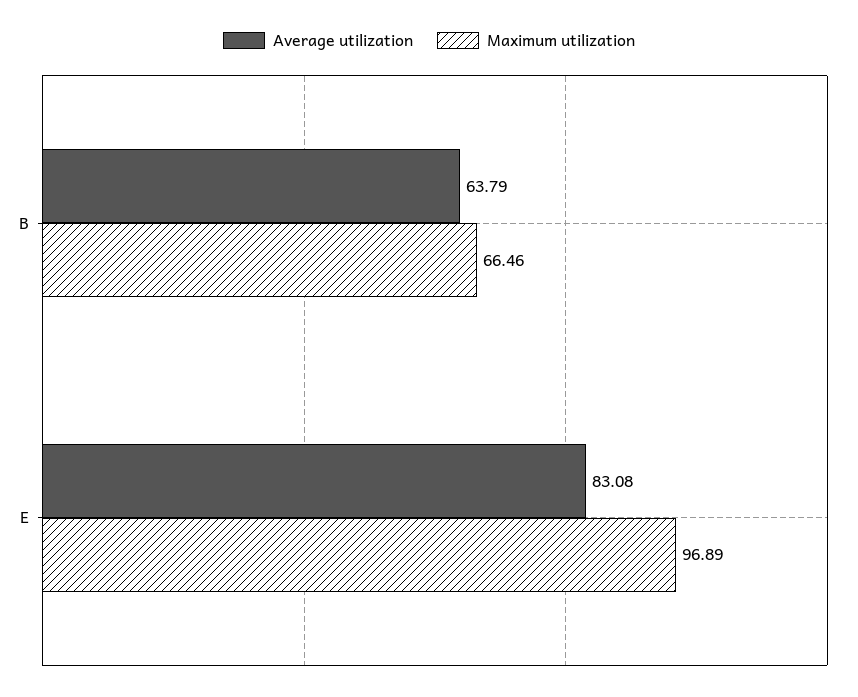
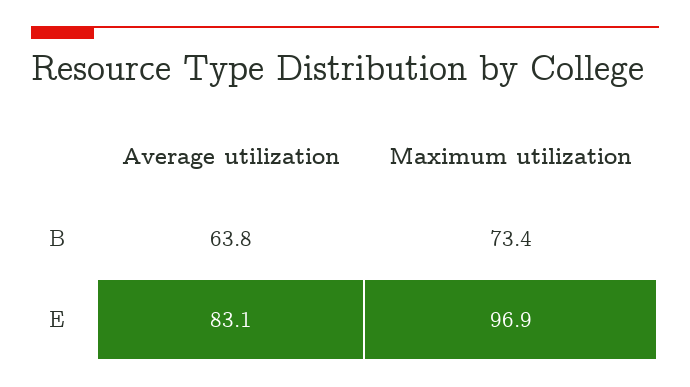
  {
    "Average utilization": {
      "B": 63.79,
      "E": 83.08
    },
    "Maximum utilization": {
-     "B": 66.46,
+     "B": 73.4,
      "E": 96.89
    }
  }

